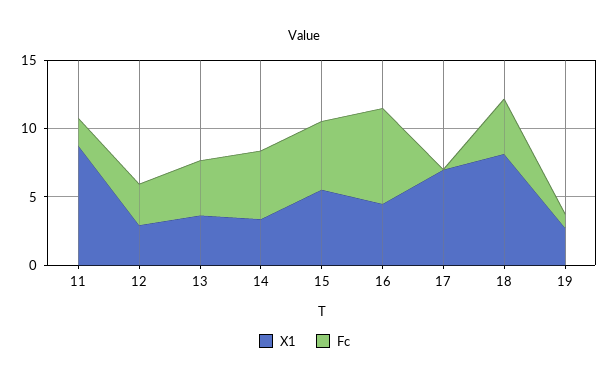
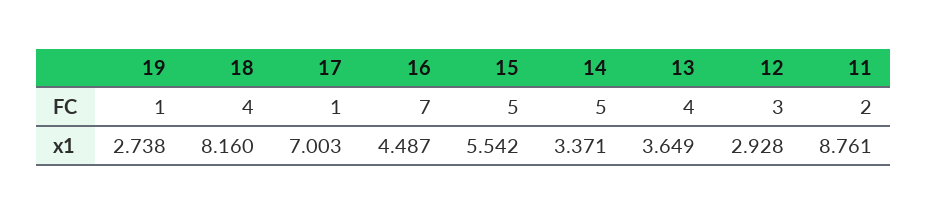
  {
    "X1": {
      "11": 8.761,
      "12": 2.928,
      "13": 3.649,
      "14": 3.371,
      "15": 5.542,
      "16": 4.487,
      "17": 7.003,
      "18": 8.16,
      "19": 2.738
    },
    "Fc": {
      "11": 2,
      "12": 3,
      "13": 4,
      "14": 5,
      "15": 5,
      "16": 7,
-     "17": 0,
+     "17": 1,
      "18": 4,
      "19": 1
    }
  }

